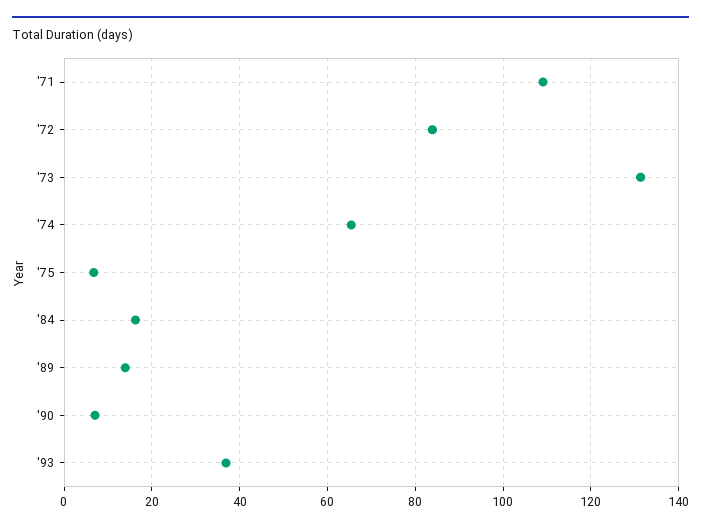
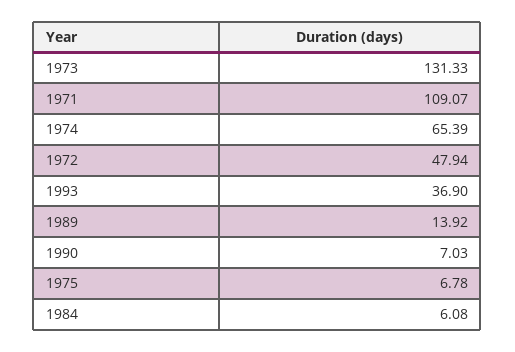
  {
    "'71": 109.07,
-   "'72": 84,
+   "'72": 47.94,
    "'73": 131.33,
    "'74": 65.39,
    "'75": 6.78,
-   "'84": 16,
+   "'84": 6.08,
    "'89": 13.92,
    "'90": 7.03,
    "'93": 36.9
  }

